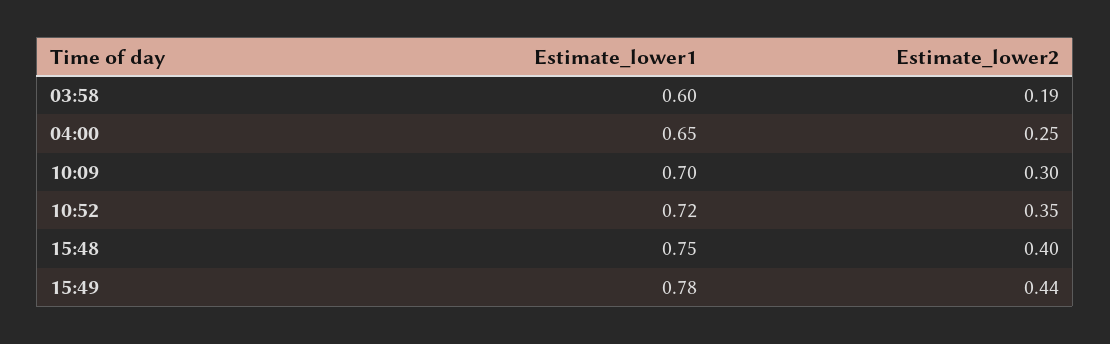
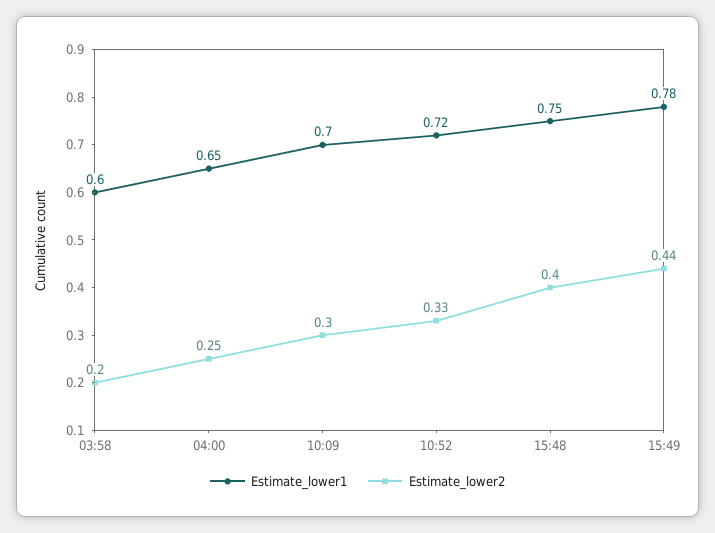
  {
    "Estimate_lower1": {
      "03:58": 0.6,
      "04:00": 0.65,
      "10:09": 0.7,
      "10:52": 0.72,
      "15:48": 0.75,
      "15:49": 0.78
    },
    "Estimate_lower2": {
-     "03:58": 0.19,
+     "03:58": 0.2,
      "04:00": 0.25,
      "10:09": 0.3,
-     "10:52": 0.35,
+     "10:52": 0.33,
      "15:48": 0.4,
      "15:49": 0.44
    }
  }

